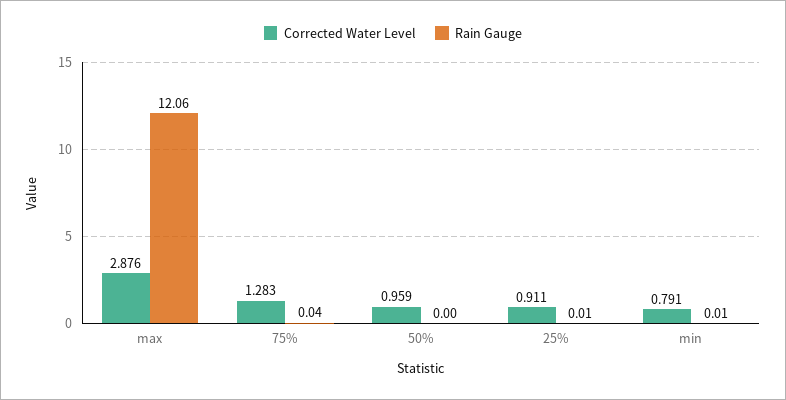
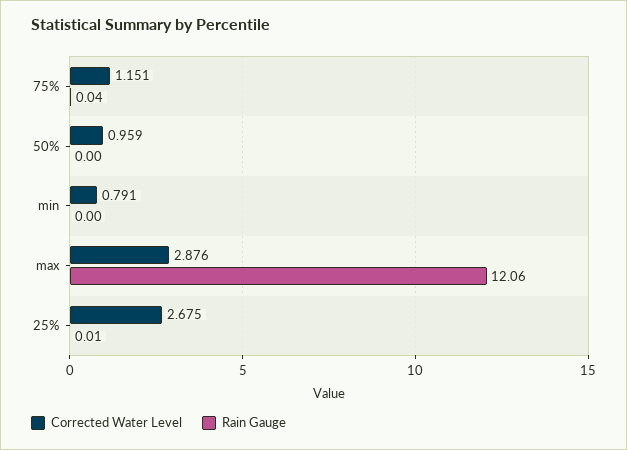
  {
    "Corrected Water Level": {
      "max": 2.876,
-     "75%": 1.283,
+     "75%": 1.151,
      "50%": 0.959,
-     "25%": 0.911,
+     "25%": 2.675,
      "min": 0.791
    },
    "Rain Gauge": {
      "max": 12.06,
      "75%": 0.04,
      "50%": 0,
      "25%": 0.01,
-     "min": 0.01
+     "min": 0
    }
  }

